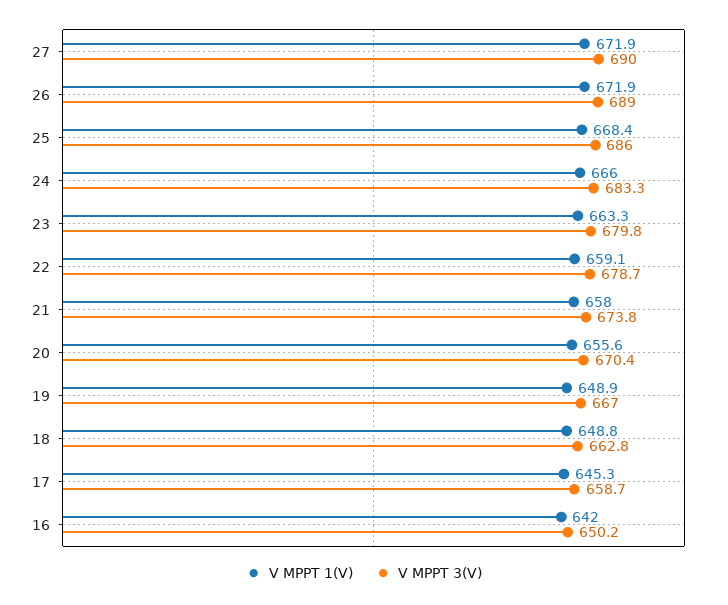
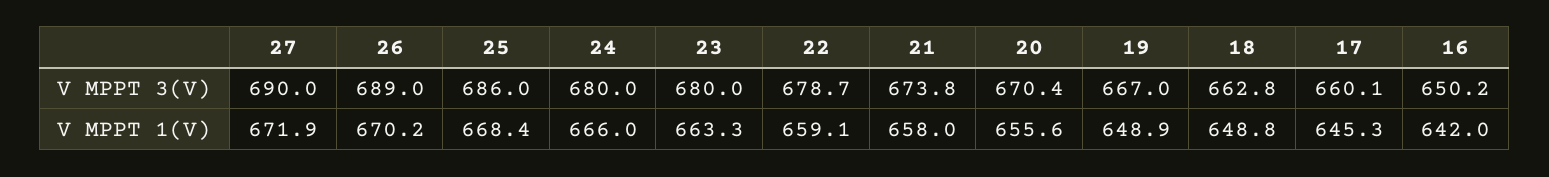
  {
    "V MPPT 1(V)": {
      "27": 671.9,
-     "26": 671.9,
+     "26": 670.2,
      "25": 668.4,
      "24": 666,
      "23": 663.3,
      "22": 659.1,
      "21": 658,
      "20": 655.6,
      "19": 648.9,
      "18": 648.8,
      "17": 645.3,
      "16": 642
    },
    "V MPPT 3(V)": {
      "27": 690,
      "26": 689,
      "25": 686,
-     "24": 683.3,
+     "24": 680,
-     "23": 679.8,
+     "23": 680,
      "22": 678.7,
      "21": 673.8,
      "20": 670.4,
      "19": 667,
      "18": 662.8,
-     "17": 658.7,
+     "17": 660.1,
      "16": 650.2
    }
  }

